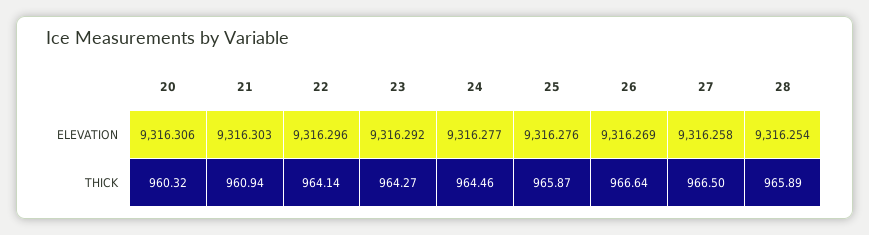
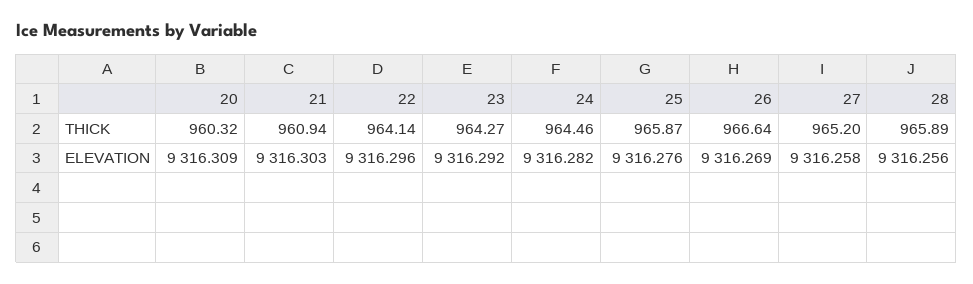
  {
    "20": {
-     "ELEVATION": 9316.306,
+     "ELEVATION": 9316.309,
      "THICK": 960.32
    },
    "21": {
      "ELEVATION": 9316.303,
      "THICK": 960.94
    },
    "22": {
      "ELEVATION": 9316.296,
      "THICK": 964.14
    },
    "23": {
      "ELEVATION": 9316.292,
      "THICK": 964.27
    },
    "24": {
-     "ELEVATION": 9316.277,
+     "ELEVATION": 9316.282,
      "THICK": 964.46
    },
    "25": {
      "ELEVATION": 9316.276,
      "THICK": 965.87
    },
    "26": {
      "ELEVATION": 9316.269,
      "THICK": 966.64
    },
    "27": {
      "ELEVATION": 9316.258,
-     "THICK": 966.5
+     "THICK": 965.2
    },
    "28": {
-     "ELEVATION": 9316.254,
+     "ELEVATION": 9316.256,
      "THICK": 965.89
    }
  }

